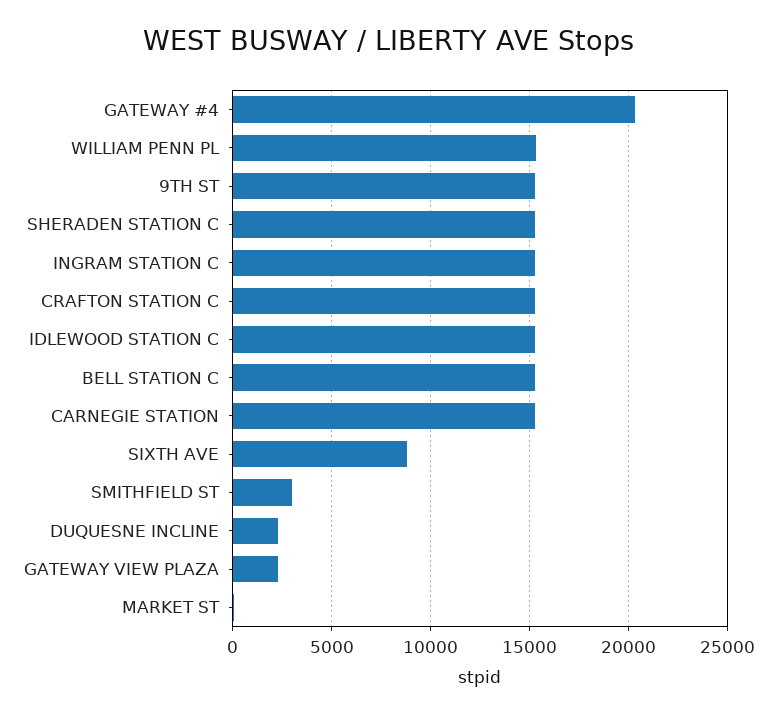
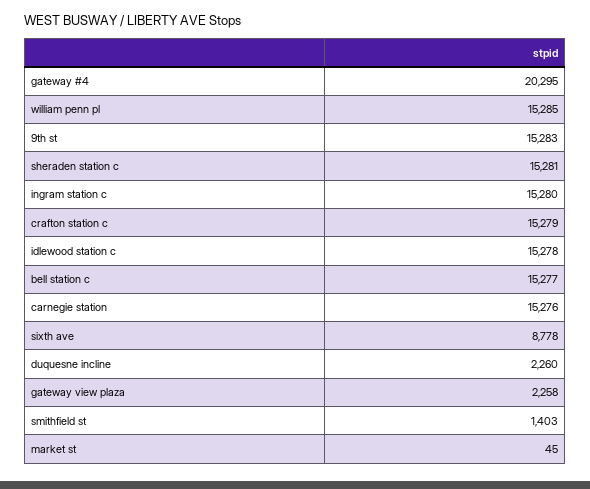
  {
    "GATEWAY #4": 20295,
    "WILLIAM PENN PL": 15285,
    "9TH ST": 15283,
    "SHERADEN STATION C": 15281,
    "INGRAM STATION C": 15280,
    "CRAFTON STATION C": 15279,
    "IDLEWOOD STATION C": 15278,
    "BELL STATION C": 15277,
    "CARNEGIE STATION": 15276,
    "SIXTH AVE": 8778,
-   "SMITHFIELD ST": 3000,
+   "SMITHFIELD ST": 1403,
    "DUQUESNE INCLINE": 2260,
    "GATEWAY VIEW PLAZA": 2258,
    "MARKET ST": 45
  }

